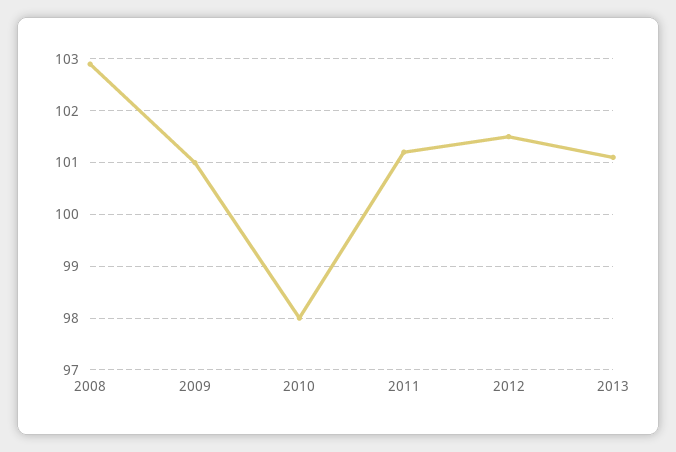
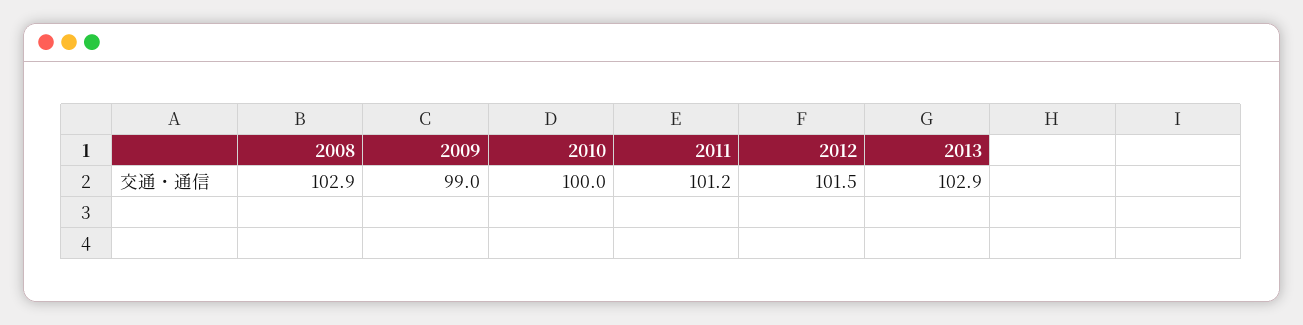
  {
    "2008": 102.9,
-   "2009": 101,
+   "2009": 99,
-   "2010": 98,
+   "2010": 100,
    "2011": 101.2,
    "2012": 101.5,
-   "2013": 101
+   "2013": 102.9
  }

